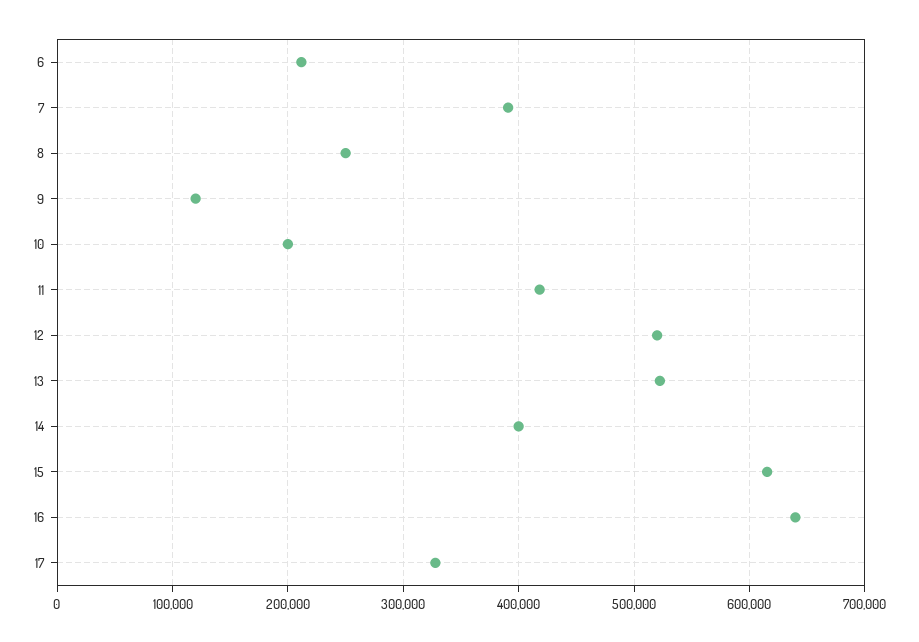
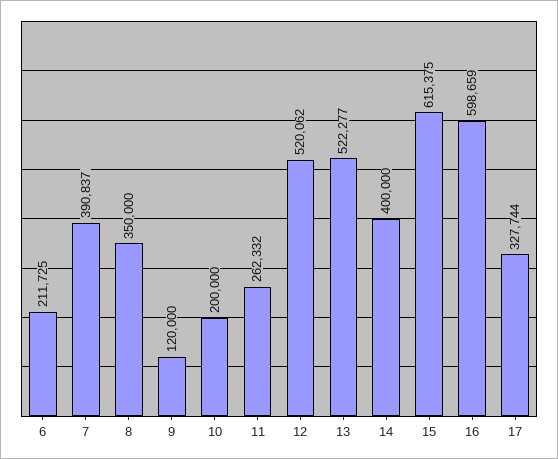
  {
    "6": 211725,
    "7": 390837,
-   "8": 250000,
+   "8": 350000,
    "9": 120000,
    "10": 200000,
-   "11": 420000,
+   "11": 262332,
    "12": 520062,
    "13": 522277,
    "14": 400000,
    "15": 615375,
-   "16": 640000,
+   "16": 598659,
    "17": 327744
  }

